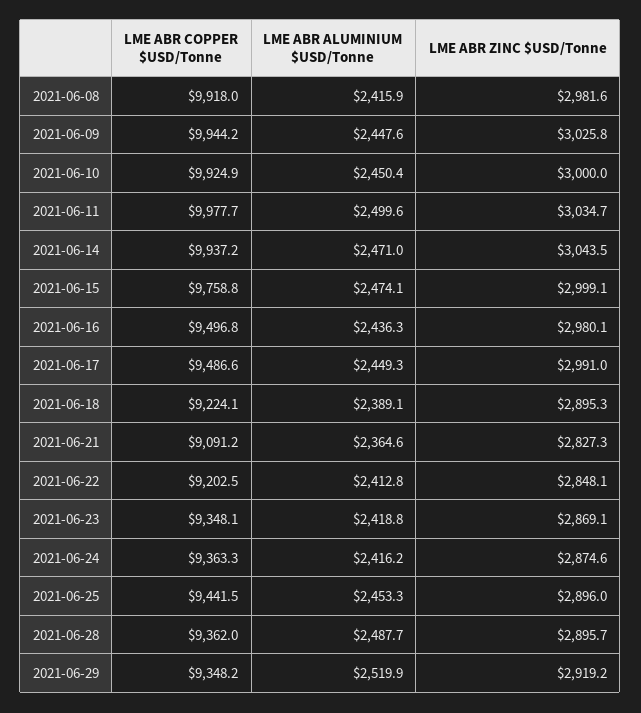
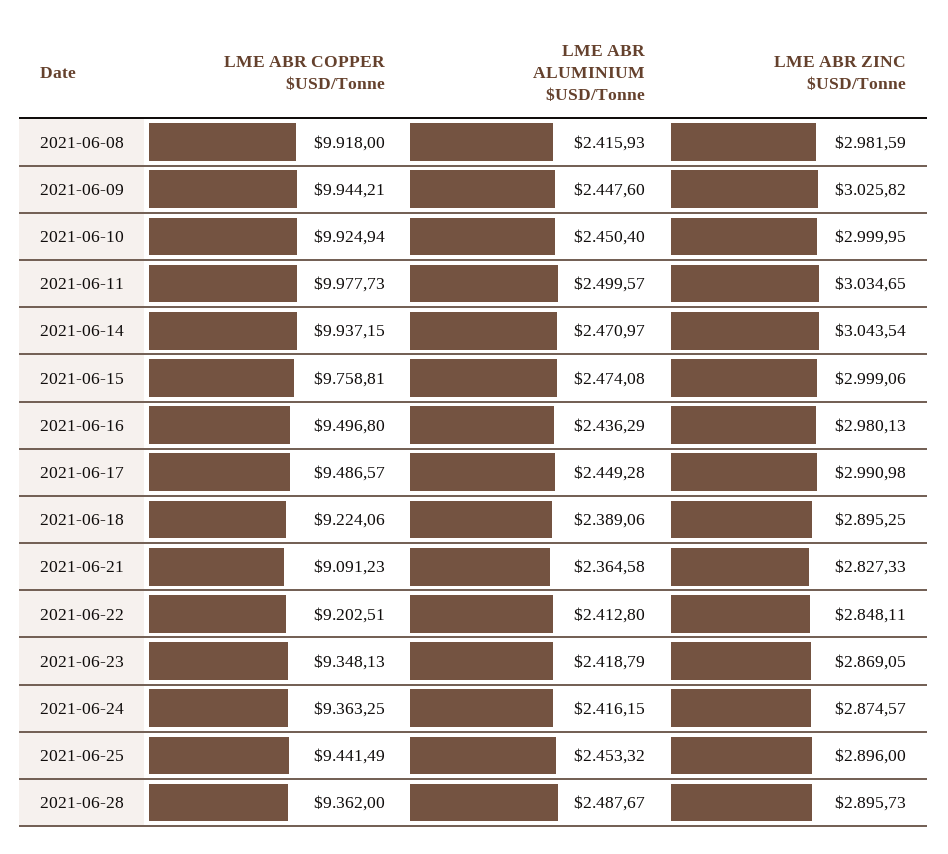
  {
    "LME ABR COPPER $USD/Tonne": {
      "2021-06-08": 9918,
      "2021-06-09": 9944.21,
      "2021-06-10": 9924.94,
      "2021-06-11": 9977.73,
      "2021-06-14": 9937.15,
      "2021-06-15": 9758.81,
      "2021-06-16": 9496.8,
      "2021-06-17": 9486.57,
      "2021-06-18": 9224.06,
      "2021-06-21": 9091.23,
      "2021-06-22": 9202.51,
      "2021-06-23": 9348.13,
      "2021-06-24": 9363.25,
      "2021-06-25": 9441.49,
-     "2021-06-28": 9362,
+     "2021-06-28": 9362
-     "2021-06-29": 9348.2
    },
    "LME ABR ALUMINIUM $USD/Tonne": {
      "2021-06-08": 2415.93,
      "2021-06-09": 2447.6,
      "2021-06-10": 2450.4,
      "2021-06-11": 2499.57,
      "2021-06-14": 2470.97,
      "2021-06-15": 2474.08,
      "2021-06-16": 2436.29,
      "2021-06-17": 2449.28,
      "2021-06-18": 2389.06,
      "2021-06-21": 2364.58,
      "2021-06-22": 2412.8,
      "2021-06-23": 2418.79,
      "2021-06-24": 2416.15,
      "2021-06-25": 2453.32,
-     "2021-06-28": 2487.67,
+     "2021-06-28": 2487.67
-     "2021-06-29": 2519.9
    },
    "LME ABR ZINC $USD/Tonne": {
      "2021-06-08": 2981.59,
      "2021-06-09": 3025.82,
      "2021-06-10": 2999.95,
      "2021-06-11": 3034.65,
      "2021-06-14": 3043.54,
      "2021-06-15": 2999.06,
      "2021-06-16": 2980.13,
      "2021-06-17": 2990.98,
      "2021-06-18": 2895.25,
      "2021-06-21": 2827.33,
      "2021-06-22": 2848.11,
      "2021-06-23": 2869.05,
      "2021-06-24": 2874.57,
      "2021-06-25": 2896,
-     "2021-06-28": 2895.73,
+     "2021-06-28": 2895.73
-     "2021-06-29": 2919.2
    }
  }

